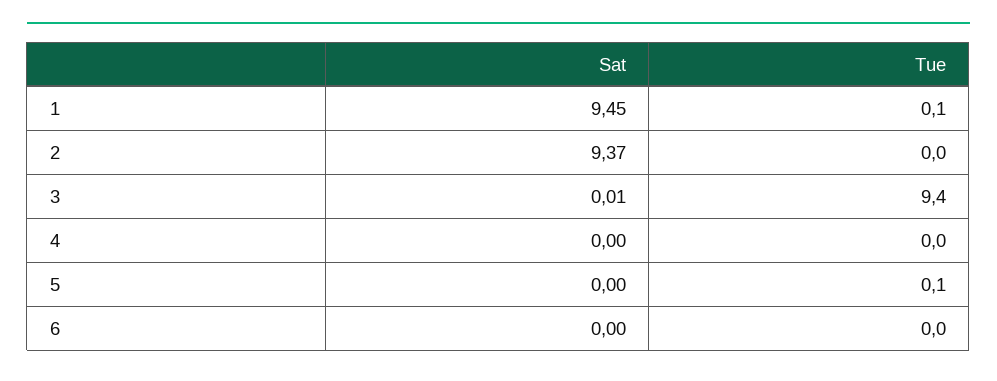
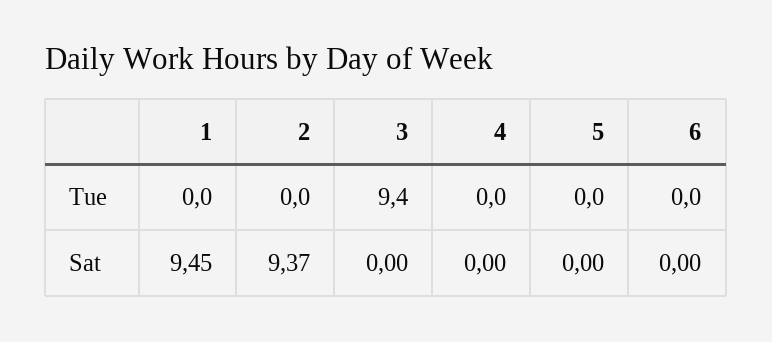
  {
    "Sat": {
      "1": 9.45,
      "2": 9.37,
-     "3": 0.01,
+     "3": 0,
      "4": 0,
      "5": 0,
      "6": 0
    },
    "Tue": {
-     "1": 0.1,
+     "1": 0,
      "2": 0,
      "3": 9.4,
      "4": 0,
-     "5": 0.1,
+     "5": 0,
      "6": 0
    }
  }

